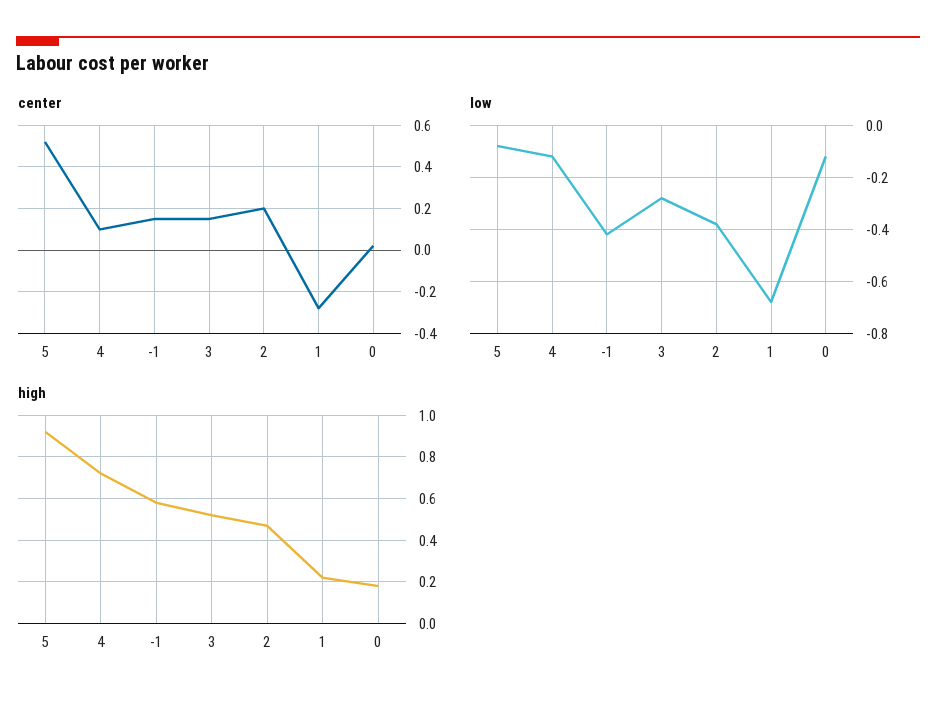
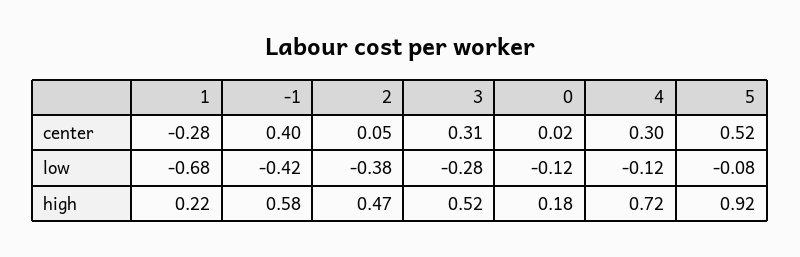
  {
    "center": {
      "5": 0.52,
-     "4": 0.1,
+     "4": 0.3,
-     "-1": 0.15,
+     "-1": 0.4,
-     "3": 0.15,
+     "3": 0.31,
-     "2": 0.2,
+     "2": 0.05,
      "1": -0.28,
      "0": 0.02
    },
    "low": {
      "5": -0.08,
      "4": -0.12,
      "-1": -0.42,
      "3": -0.28,
      "2": -0.38,
      "1": -0.68,
      "0": -0.12
    },
    "high": {
      "5": 0.92,
      "4": 0.72,
      "-1": 0.58,
      "3": 0.52,
      "2": 0.47,
      "1": 0.22,
      "0": 0.18
    }
  }

